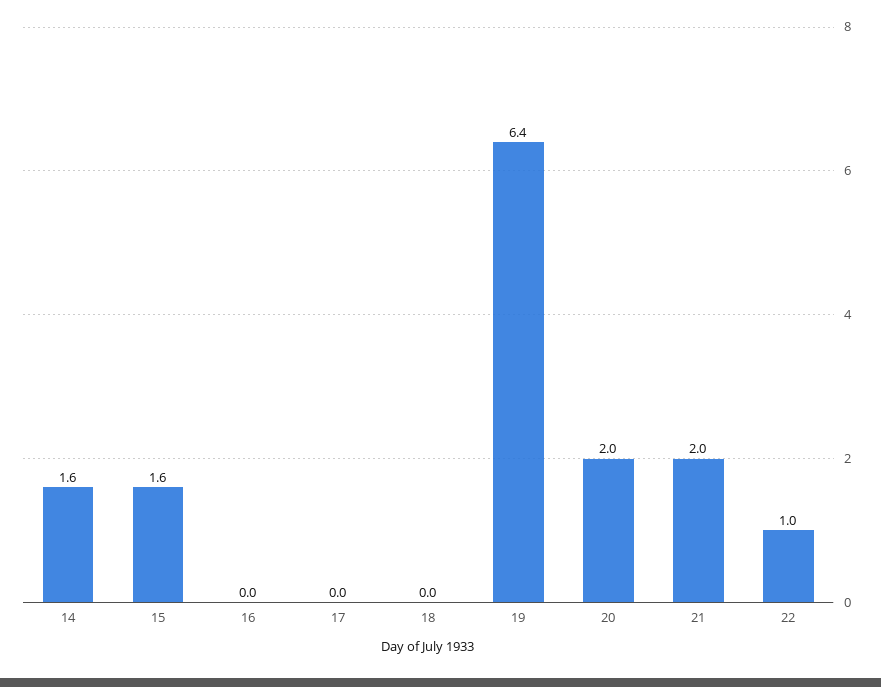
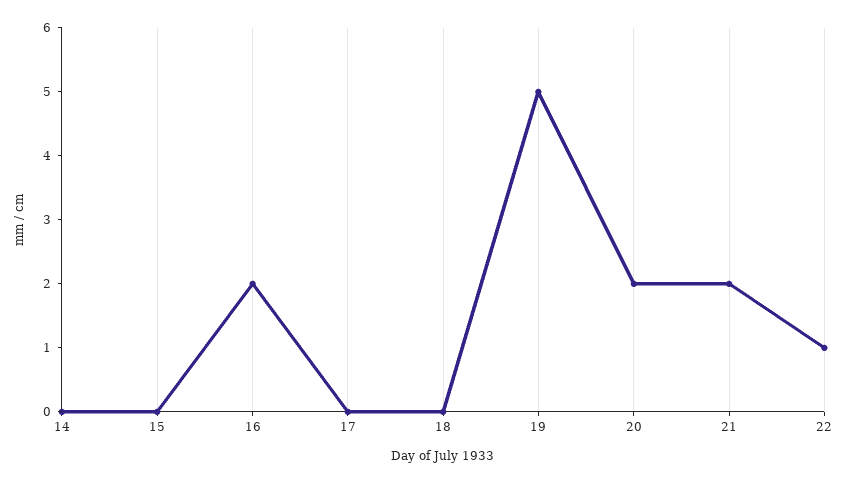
  {
-   "14": 1.6,
+   "14": 0,
-   "15": 1.6,
+   "15": 0,
-   "16": 0,
+   "16": 2,
    "17": 0,
    "18": 0,
-   "19": 6.4,
+   "19": 5,
    "20": 2,
    "21": 2,
    "22": 1
  }

